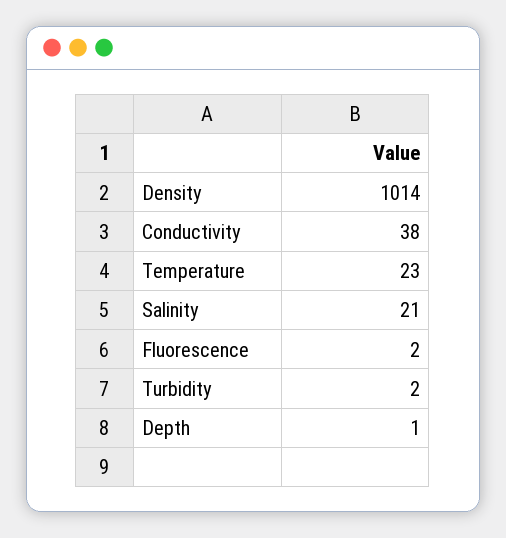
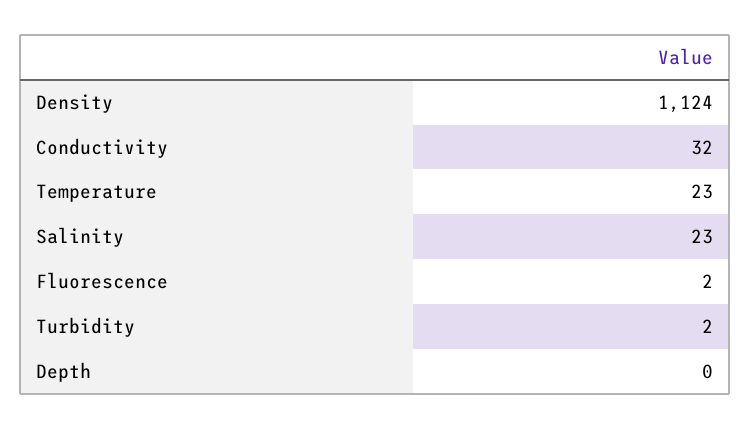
  {
-   "Density": 1014,
+   "Density": 1124,
-   "Conductivity": 38,
+   "Conductivity": 32,
    "Temperature": 23,
-   "Salinity": 21,
+   "Salinity": 23,
    "Fluorescence": 2,
    "Turbidity": 2,
-   "Depth": 1
+   "Depth": 0
  }

